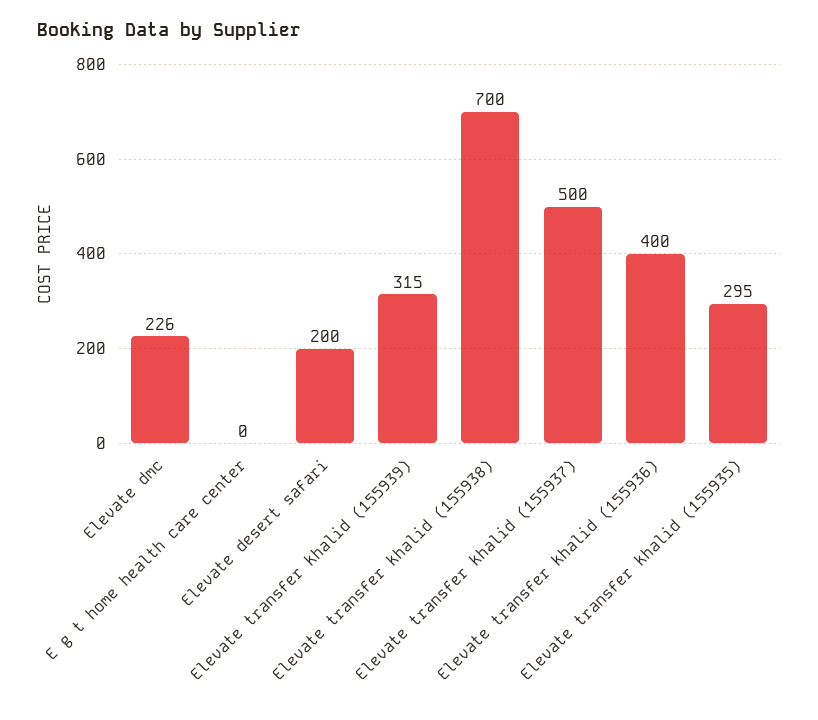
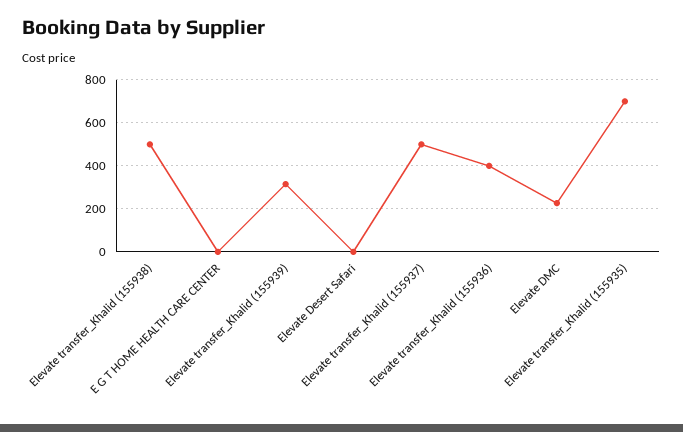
  {
    "Elevate dmc": 226,
    "E g t home health care center": 0,
-   "Elevate desert safari": 200,
+   "Elevate desert safari": 0,
    "Elevate transfer khalid (155939)": 315,
-   "Elevate transfer khalid (155938)": 700,
+   "Elevate transfer khalid (155938)": 500,
    "Elevate transfer khalid (155937)": 500,
    "Elevate transfer khalid (155936)": 400,
-   "Elevate transfer khalid (155935)": 295
+   "Elevate transfer khalid (155935)": 700
  }

